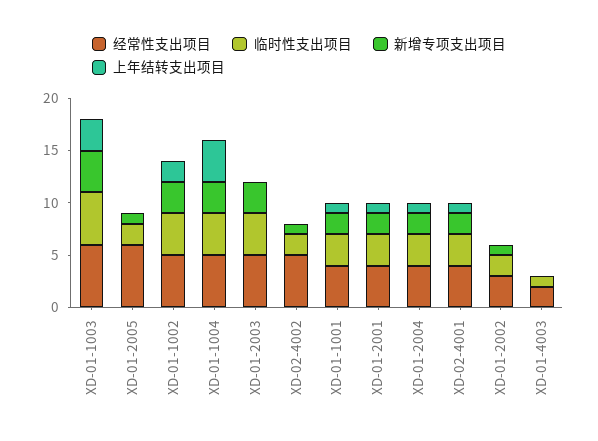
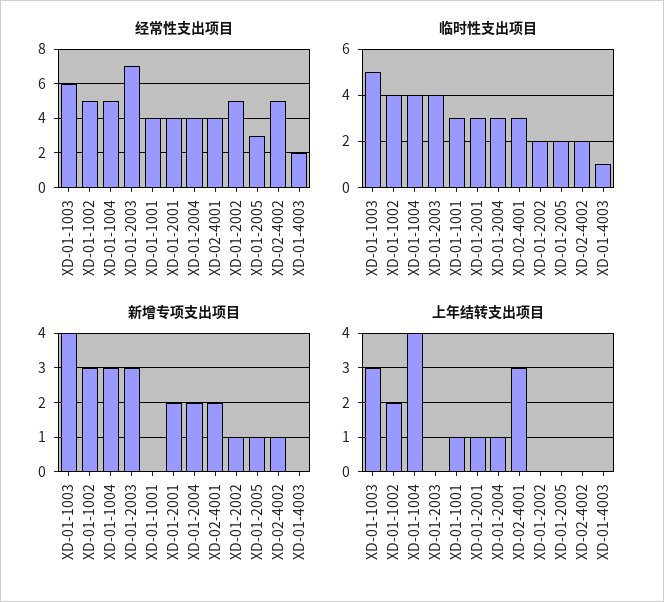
  {
    "经常性支出项目": {
      "XD-01-1003": 6,
-     "XD-01-2005": 6,
+     "XD-01-2005": 3,
      "XD-01-1002": 5,
      "XD-01-1004": 5,
-     "XD-01-2003": 5,
+     "XD-01-2003": 7,
      "XD-02-4002": 5,
      "XD-01-1001": 4,
      "XD-01-2001": 4,
      "XD-01-2004": 4,
      "XD-02-4001": 4,
-     "XD-01-2002": 3,
+     "XD-01-2002": 5,
      "XD-01-4003": 2
    },
    "临时性支出项目": {
      "XD-01-1003": 5,
      "XD-01-2005": 2,
      "XD-01-1002": 4,
      "XD-01-1004": 4,
      "XD-01-2003": 4,
      "XD-02-4002": 2,
      "XD-01-1001": 3,
      "XD-01-2001": 3,
      "XD-01-2004": 3,
      "XD-02-4001": 3,
      "XD-01-2002": 2,
      "XD-01-4003": 1
    },
    "新增专项支出项目": {
      "XD-01-1003": 4,
      "XD-01-2005": 1,
      "XD-01-1002": 3,
      "XD-01-1004": 3,
      "XD-01-2003": 3,
      "XD-02-4002": 1,
-     "XD-01-1001": 2,
+     "XD-01-1001": 0,
      "XD-01-2001": 2,
      "XD-01-2004": 2,
      "XD-02-4001": 2,
      "XD-01-2002": 1,
      "XD-01-4003": 0
    },
    "上年结转支出项目": {
      "XD-01-1003": 3,
      "XD-01-2005": 0,
      "XD-01-1002": 2,
      "XD-01-1004": 4,
      "XD-01-2003": 0,
      "XD-02-4002": 0,
      "XD-01-1001": 1,
      "XD-01-2001": 1,
      "XD-01-2004": 1,
-     "XD-02-4001": 1,
+     "XD-02-4001": 3,
      "XD-01-2002": 0,
      "XD-01-4003": 0
    }
  }

